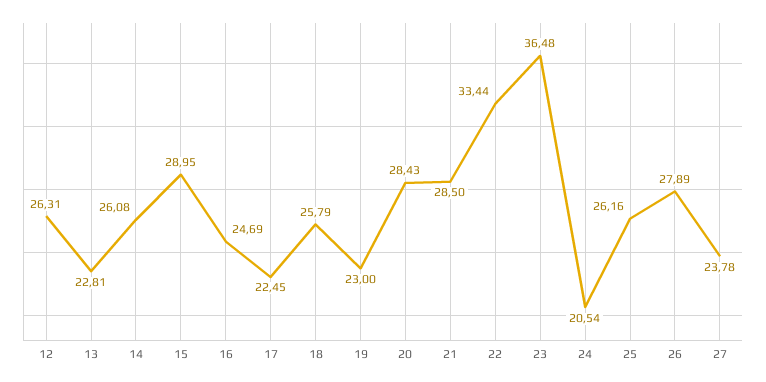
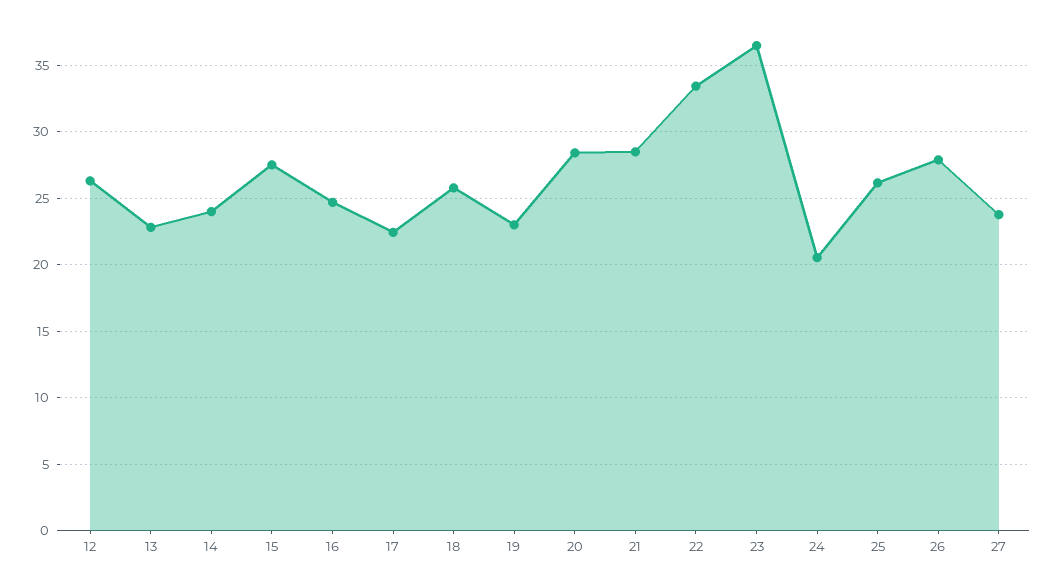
  {
    "12": 26.31,
    "13": 22.81,
-   "14": 26.08,
+   "14": 24,
-   "15": 28.95,
+   "15": 27.5,
    "16": 24.69,
    "17": 22.45,
    "18": 25.79,
    "19": 23,
    "20": 28.43,
    "21": 28.5,
    "22": 33.44,
    "23": 36.48,
    "24": 20.54,
    "25": 26.16,
    "26": 27.89,
    "27": 23.78
  }

